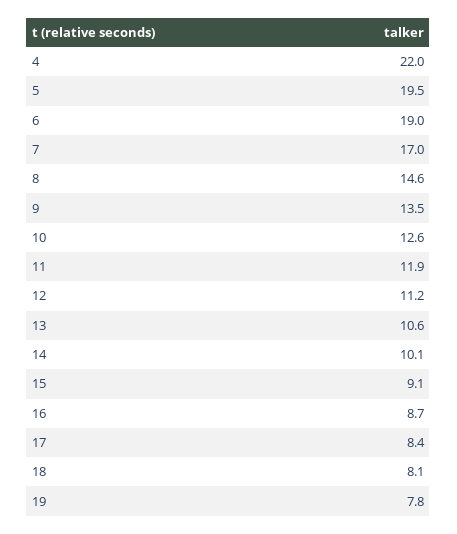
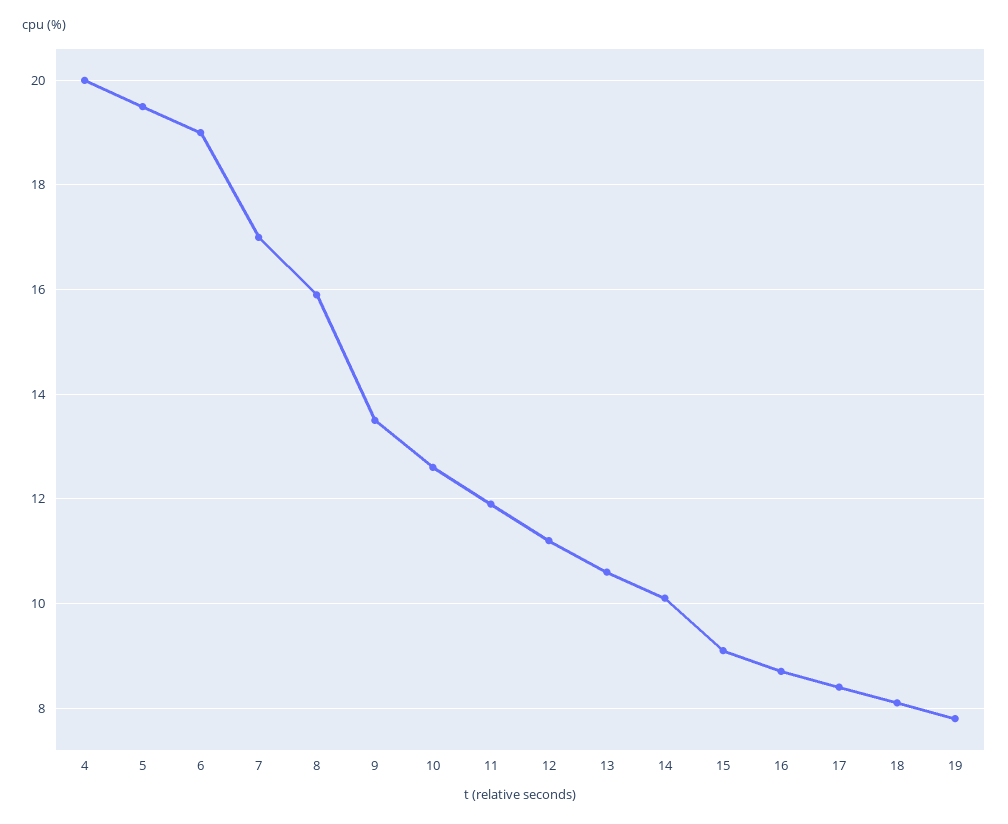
  {
-   "4": 22,
+   "4": 20,
    "5": 19.5,
    "6": 19,
    "7": 17,
-   "8": 14.6,
+   "8": 16,
    "9": 13.5,
    "10": 12.6,
    "11": 11.9,
    "12": 11.2,
    "13": 10.6,
    "14": 10.1,
    "15": 9.1,
    "16": 8.7,
    "17": 8.4,
    "18": 8.1,
    "19": 7.8
  }

